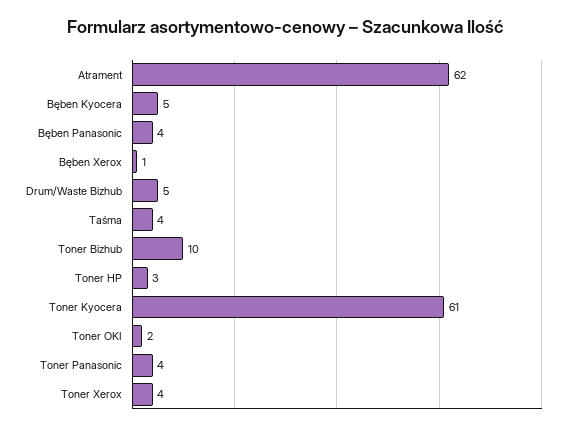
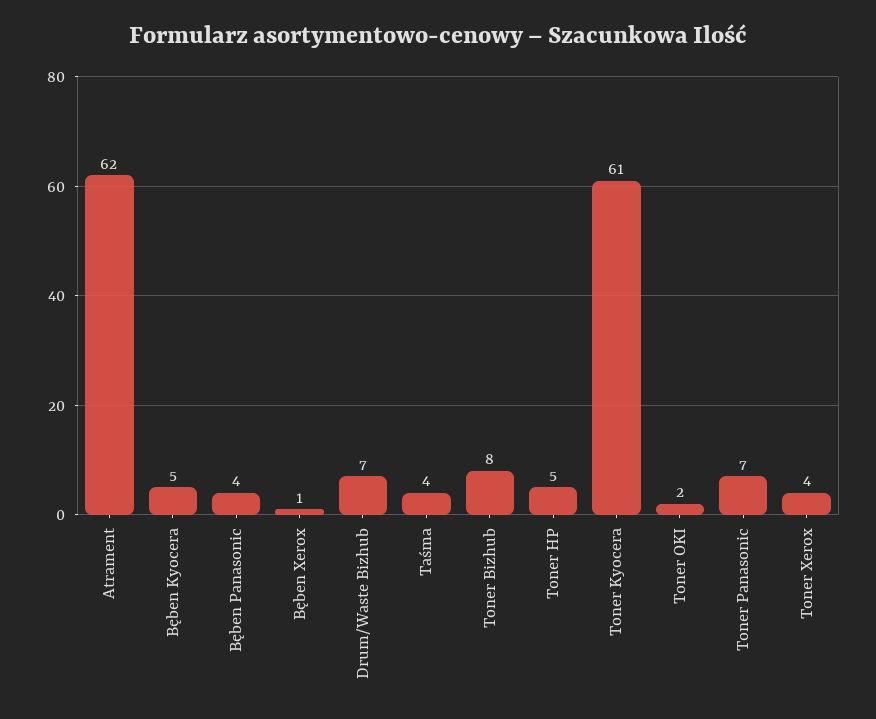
  {
    "Atrament": 62,
    "Bęben Kyocera": 5,
    "Bęben Panasonic": 4,
    "Bęben Xerox": 1,
-   "Drum/Waste Bizhub": 5,
+   "Drum/Waste Bizhub": 7,
    "Taśma": 4,
-   "Toner Bizhub": 10,
+   "Toner Bizhub": 8,
-   "Toner HP": 3,
+   "Toner HP": 5,
    "Toner Kyocera": 61,
    "Toner OKI": 2,
-   "Toner Panasonic": 4,
+   "Toner Panasonic": 7,
    "Toner Xerox": 4
  }

